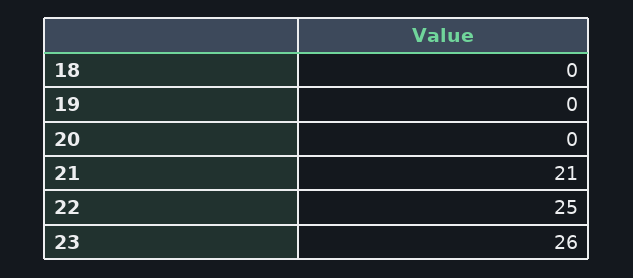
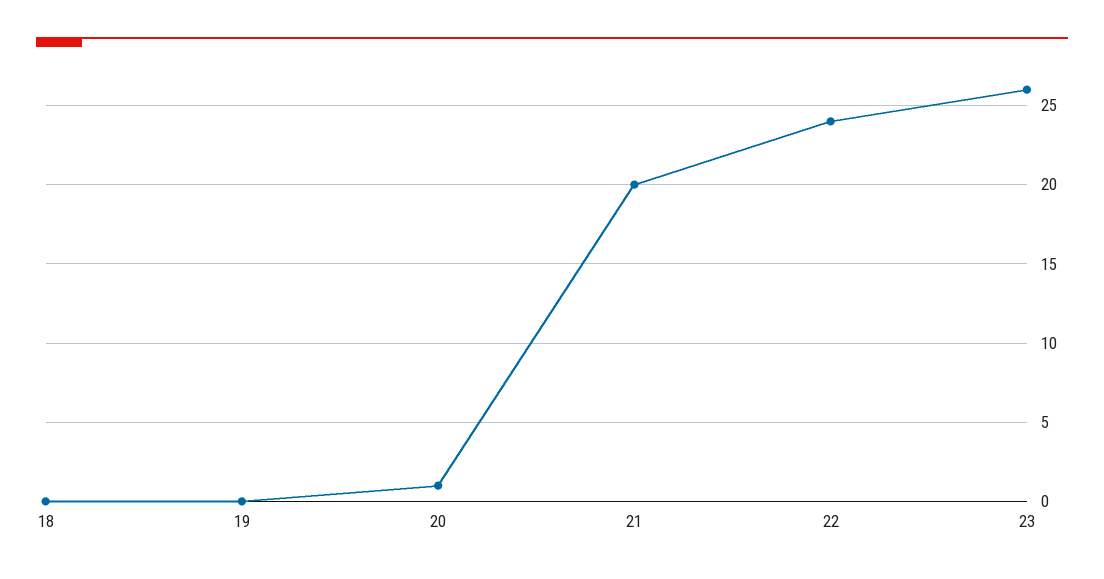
  {
    "18": 0,
    "19": 0,
-   "20": 0,
+   "20": 1,
-   "21": 21,
+   "21": 20,
-   "22": 25,
+   "22": 24,
    "23": 26
  }

